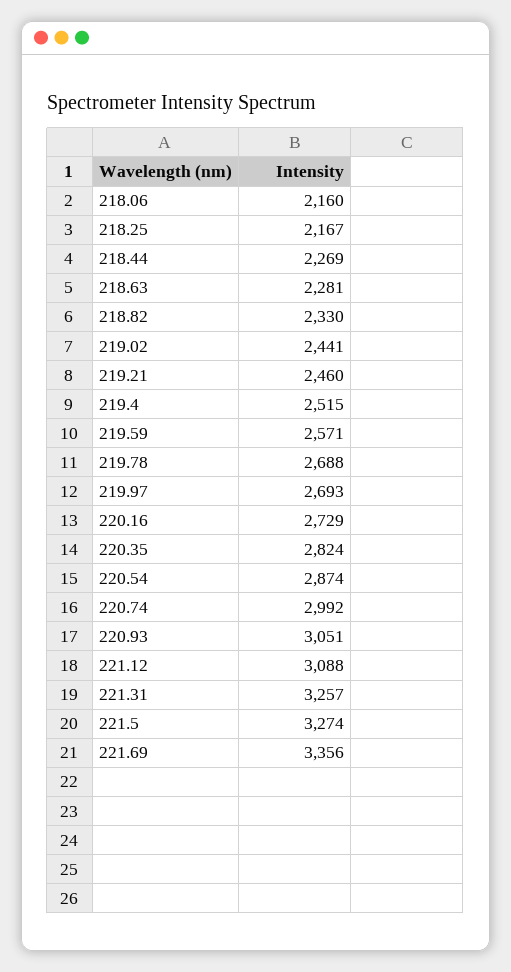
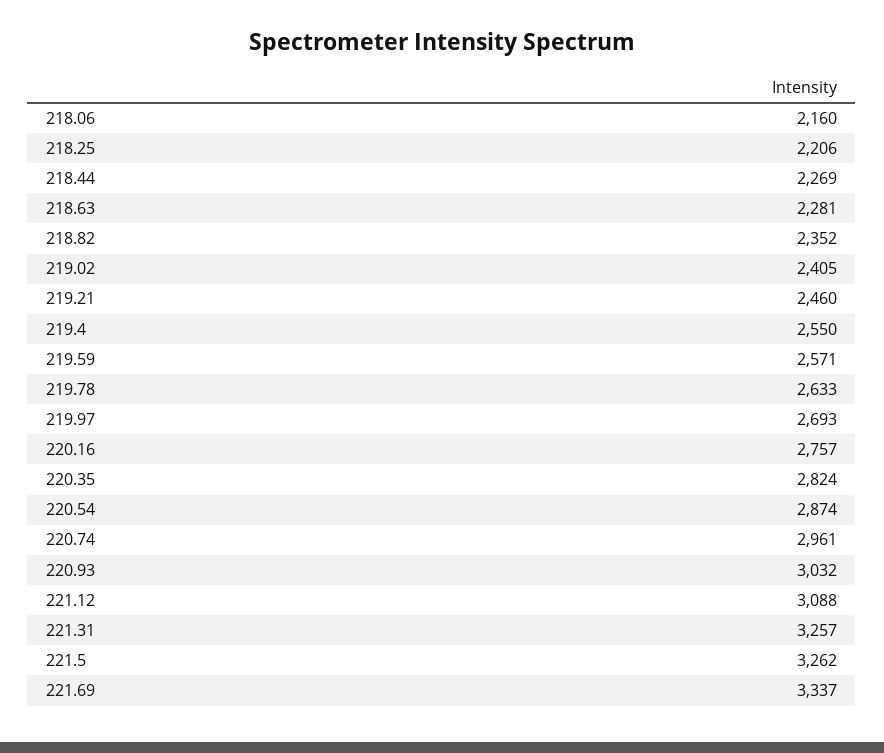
  {
    "218.06": 2160,
-   "218.25": 2167,
+   "218.25": 2206,
    "218.44": 2269,
    "218.63": 2281,
-   "218.82": 2330,
+   "218.82": 2352,
-   "219.02": 2441,
+   "219.02": 2405,
    "219.21": 2460,
-   "219.4": 2515,
+   "219.4": 2550,
    "219.59": 2571,
-   "219.78": 2688,
+   "219.78": 2633,
    "219.97": 2693,
-   "220.16": 2729,
+   "220.16": 2757,
    "220.35": 2824,
    "220.54": 2874,
-   "220.74": 2992,
+   "220.74": 2961,
-   "220.93": 3051,
+   "220.93": 3032,
    "221.12": 3088,
    "221.31": 3257,
-   "221.5": 3274,
+   "221.5": 3262,
-   "221.69": 3356
+   "221.69": 3337
  }

